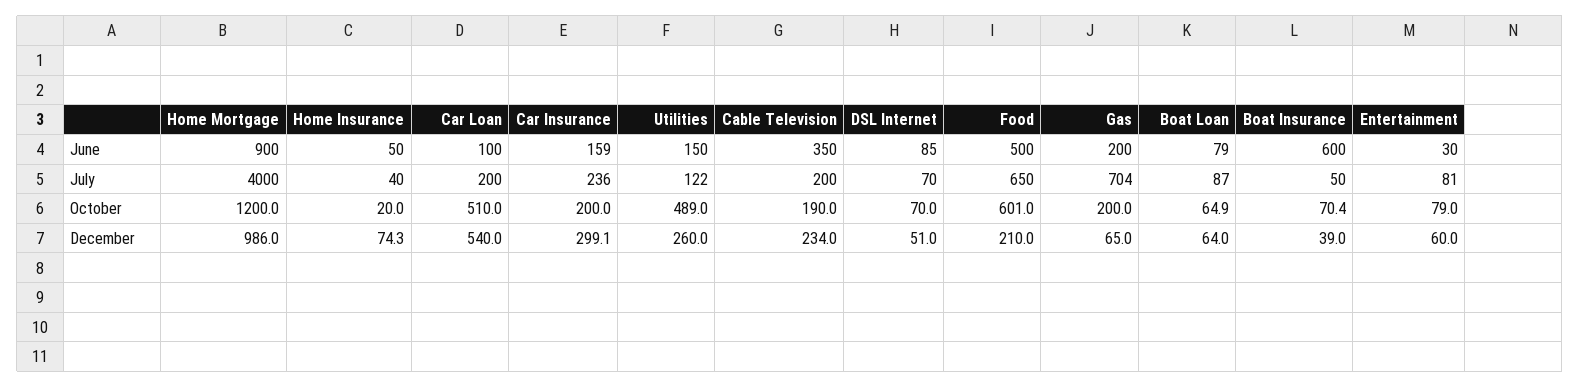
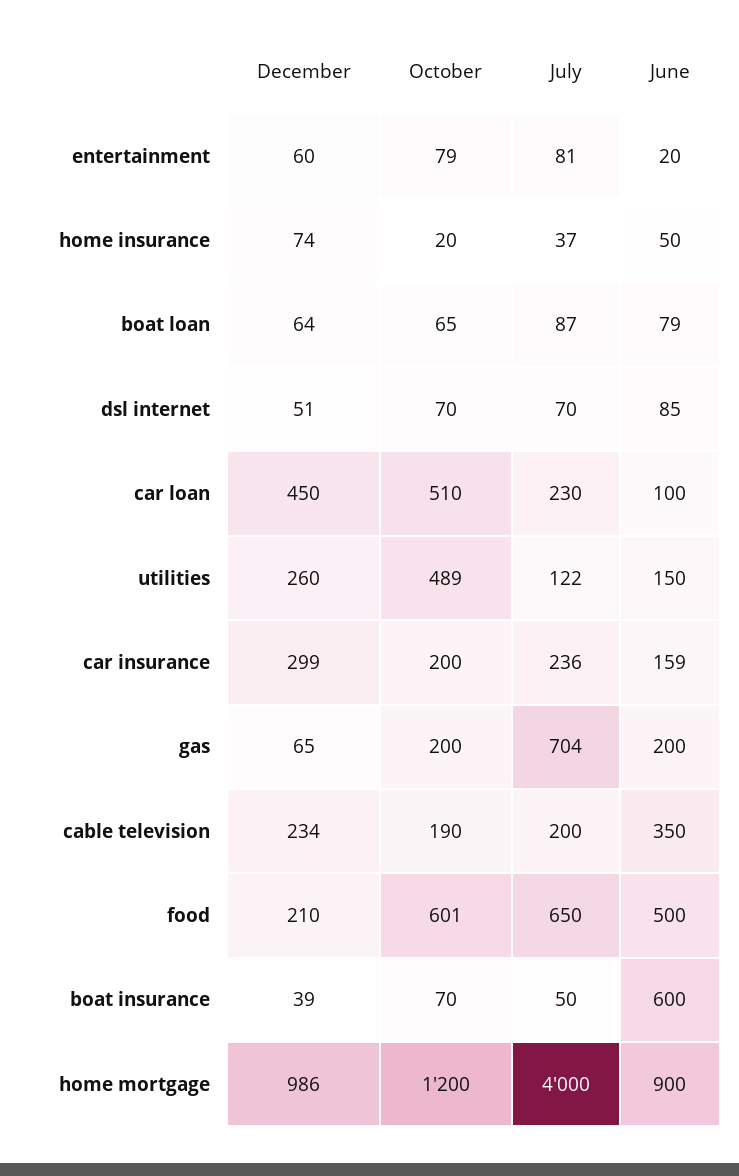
  {
    "Home Mortgage": {
      "June": 900,
      "July": 4000,
      "October": 1200,
      "December": 986
    },
    "Home Insurance": {
      "June": 50,
-     "July": 40,
+     "July": 37,
      "October": 20,
      "December": 74.3
    },
    "Car Loan": {
      "June": 100,
-     "July": 200,
+     "July": 230,
      "October": 510,
-     "December": 540
+     "December": 450
    },
    "Car Insurance": {
      "June": 159,
      "July": 236,
      "October": 200,
      "December": 299.1
    },
    "Utilities": {
      "June": 150,
      "July": 122,
      "October": 489,
      "December": 260
    },
    "Cable Television": {
      "June": 350,
      "July": 200,
      "October": 190,
      "December": 234
    },
    "DSL Internet": {
      "June": 85,
      "July": 70,
      "October": 70,
      "December": 51
    },
    "Food": {
      "June": 500,
      "July": 650,
      "October": 601,
      "December": 210
    },
    "Gas": {
      "June": 200,
      "July": 704,
      "October": 200,
      "December": 65
    },
    "Boat Loan": {
      "June": 79,
      "July": 87,
      "October": 64.9,
      "December": 64
    },
    "Boat Insurance": {
      "June": 600,
      "July": 50,
      "October": 70.4,
      "December": 39
    },
    "Entertainment": {
-     "June": 30,
+     "June": 20,
      "July": 81,
      "October": 79,
      "December": 60
    }
  }

